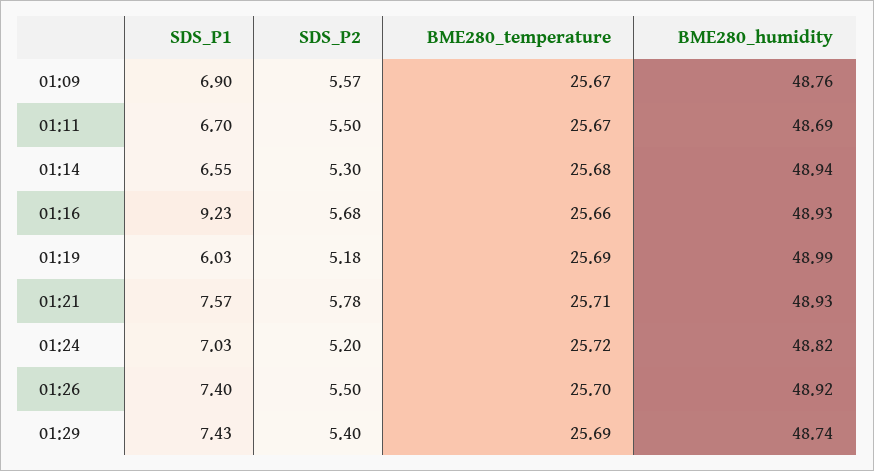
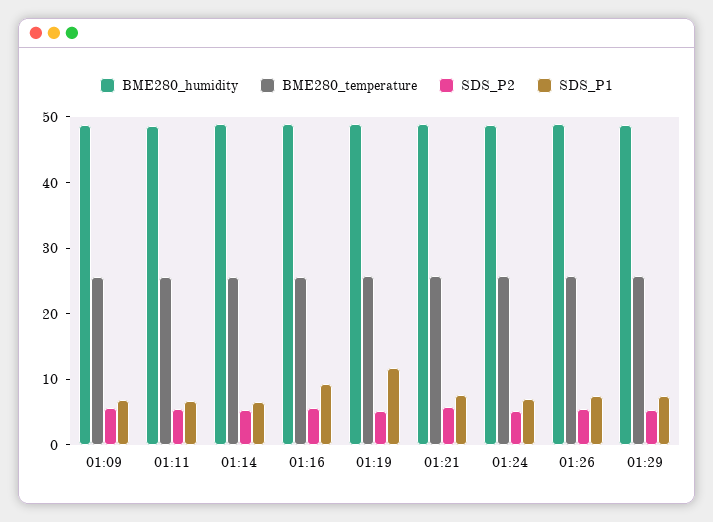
  {
    "SDS_P1": {
      "01:09": 6.9,
      "01:11": 6.7,
      "01:14": 6.55,
      "01:16": 9.23,
-     "01:19": 6.03,
+     "01:19": 12,
      "01:21": 7.57,
      "01:24": 7.03,
      "01:26": 7.4,
      "01:29": 7.43
    },
    "SDS_P2": {
      "01:09": 5.57,
      "01:11": 5.5,
      "01:14": 5.3,
      "01:16": 5.68,
      "01:19": 5.18,
      "01:21": 5.78,
      "01:24": 5.2,
      "01:26": 5.5,
      "01:29": 5.4
    },
    "BME280_temperature": {
      "01:09": 25.67,
      "01:11": 25.67,
      "01:14": 25.68,
      "01:16": 25.66,
      "01:19": 25.69,
      "01:21": 25.71,
      "01:24": 25.72,
      "01:26": 25.7,
      "01:29": 25.69
    },
    "BME280_humidity": {
      "01:09": 48.76,
      "01:11": 48.69,
      "01:14": 48.94,
      "01:16": 48.93,
      "01:19": 48.99,
      "01:21": 48.93,
      "01:24": 48.82,
      "01:26": 48.92,
      "01:29": 48.74
    }
  }

